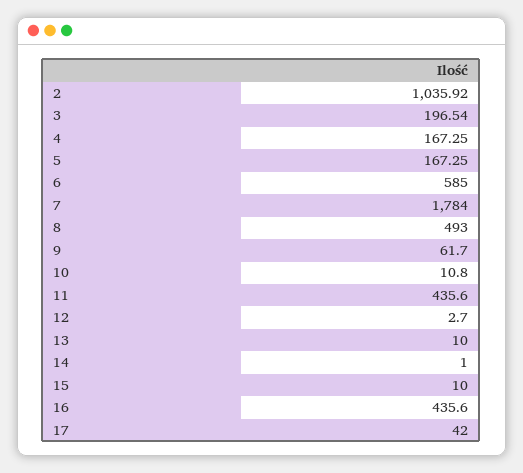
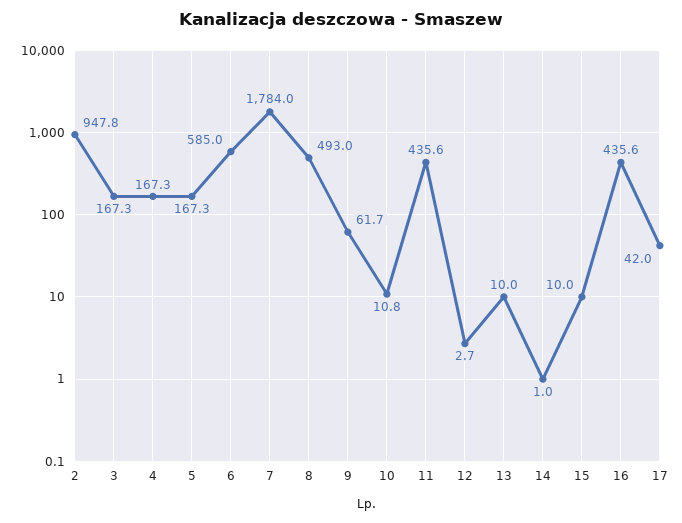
  {
-   "2": 1035.92,
+   "2": 947.8,
-   "3": 196.54,
+   "3": 167.3,
    "4": 167.25,
    "5": 167.25,
    "6": 585,
    "7": 1784,
    "8": 493,
    "9": 61.7,
    "10": 10.8,
    "11": 435.6,
    "12": 2.7,
    "13": 10,
    "14": 1,
    "15": 10,
    "16": 435.6,
    "17": 42
  }

